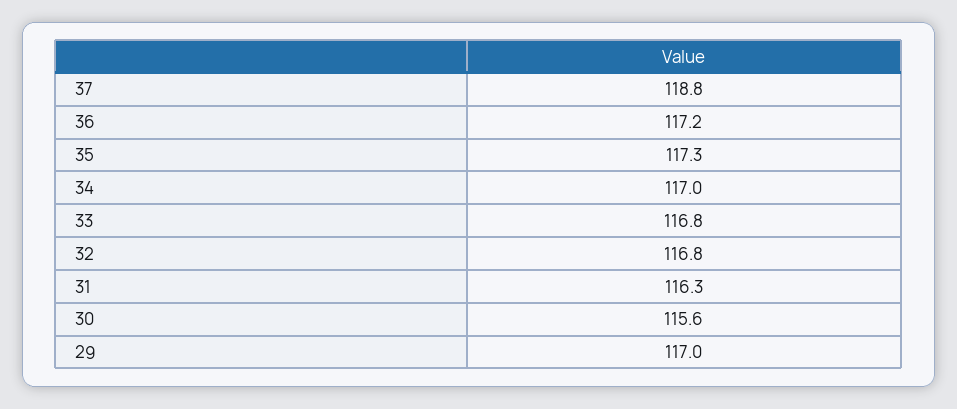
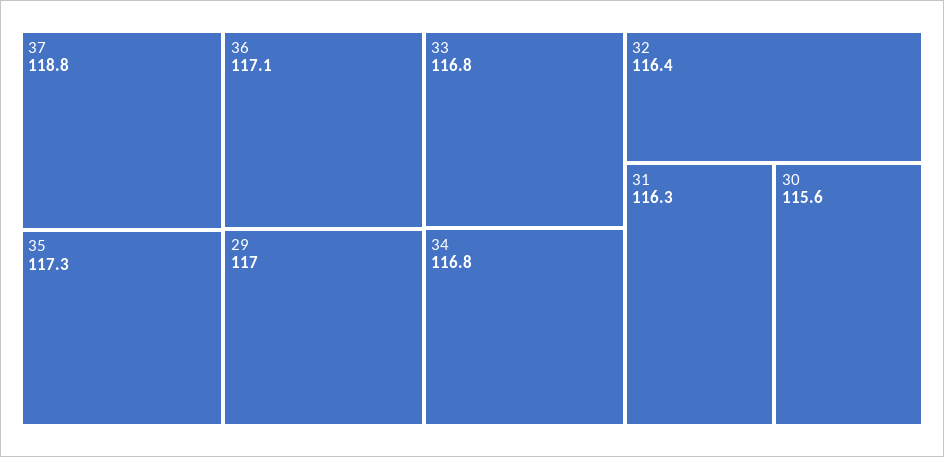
  {
    "37": 118.8,
-   "36": 117.2,
+   "36": 117.1,
    "35": 117.3,
-   "34": 117,
+   "34": 116.8,
    "33": 116.8,
-   "32": 116.8,
+   "32": 116.4,
    "31": 116.3,
    "30": 115.6,
    "29": 117
  }

